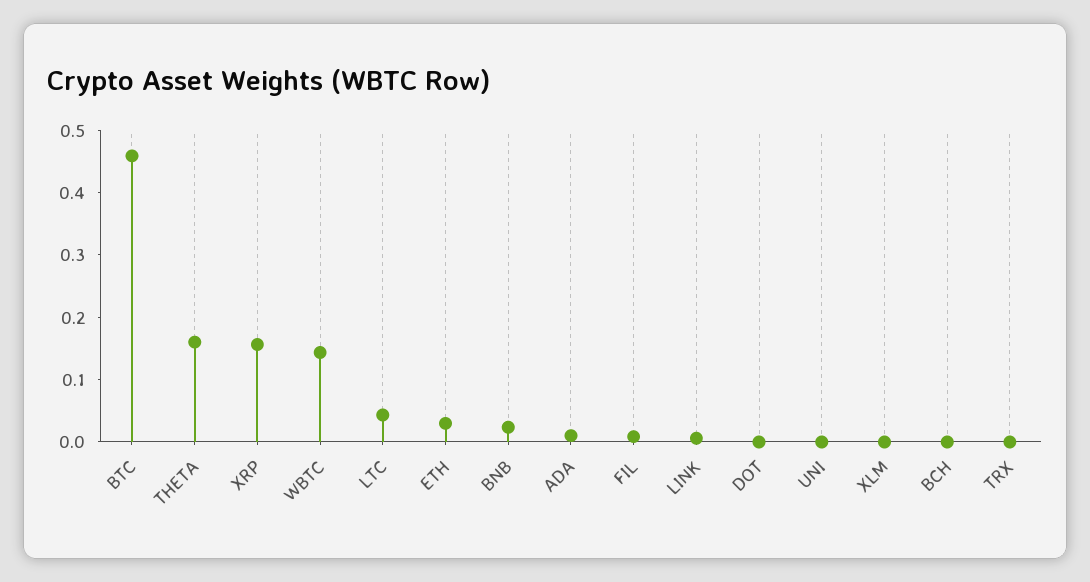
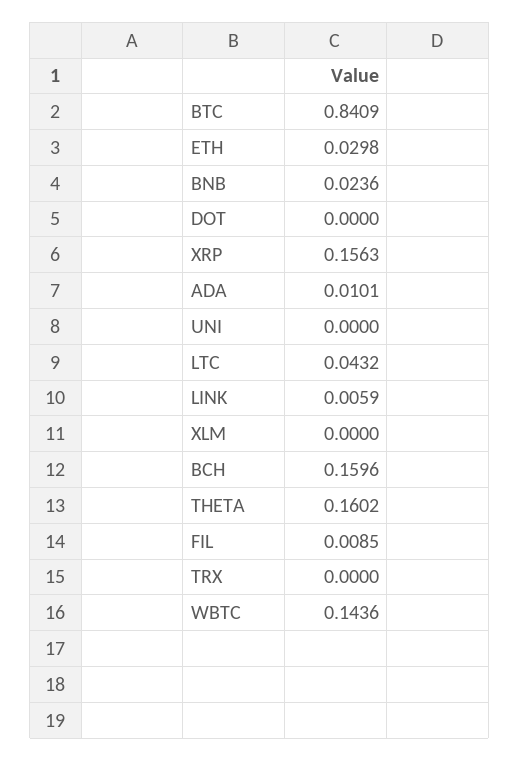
  {
-   "BTC": 0.46,
+   "BTC": 0.8409,
    "THETA": 0.1602,
    "XRP": 0.1563,
    "WBTC": 0.1436,
    "LTC": 0.0432,
    "ETH": 0.0298,
    "BNB": 0.0236,
    "ADA": 0.0101,
    "FIL": 0.0085,
    "LINK": 0.0059,
    "DOT": 0,
    "UNI": 0,
    "XLM": 0,
-   "BCH": 0,
+   "BCH": 0.1596,
    "TRX": 0
  }

